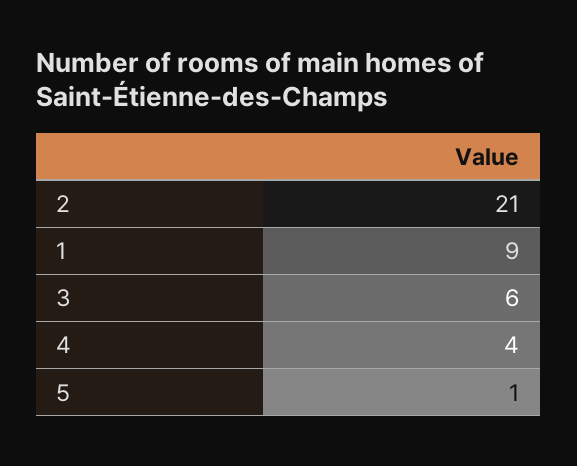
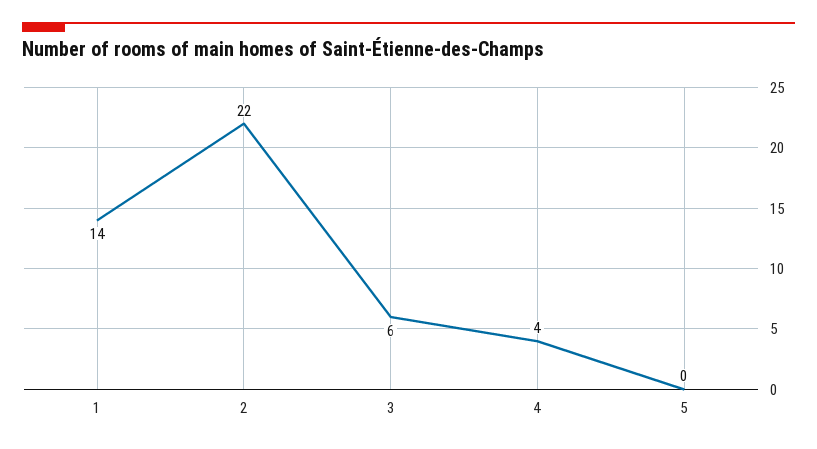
  {
-   "2": 21,
+   "2": 22,
-   "1": 9,
+   "1": 14,
    "3": 6,
    "4": 4,
-   "5": 1
+   "5": 0
  }

